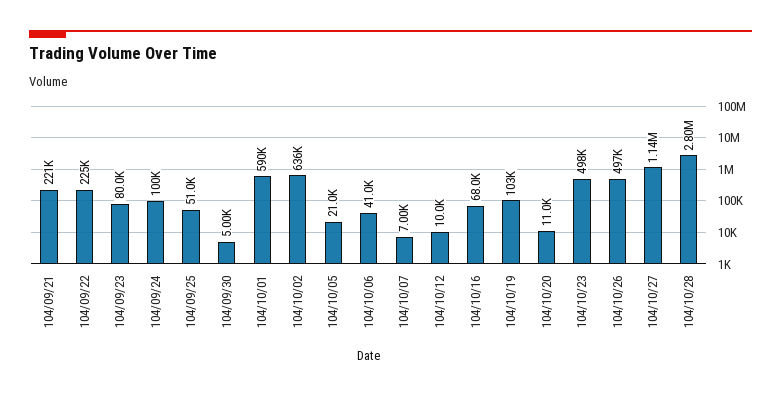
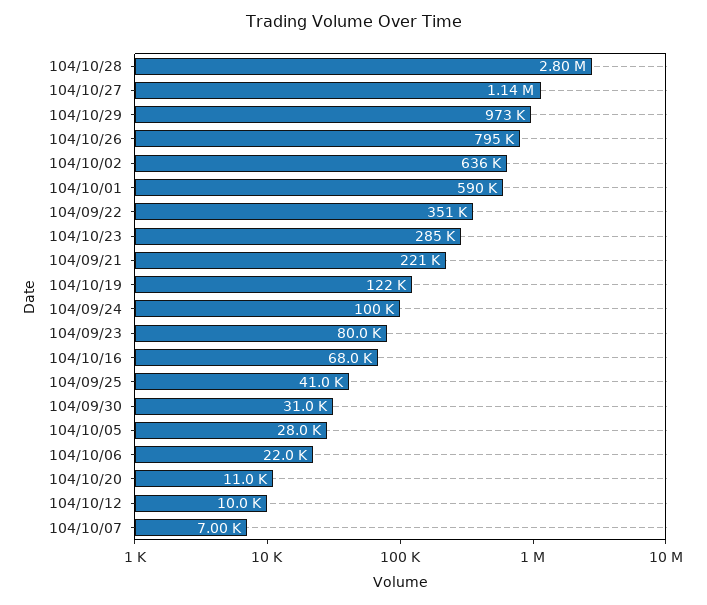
  {
    "104/09/21": 221000,
-   "104/09/22": 225000,
+   "104/09/22": 351000,
    "104/09/23": 80000,
    "104/09/24": 100000,
-   "104/09/25": 51000,
+   "104/09/25": 41000,
-   "104/09/30": 5000,
+   "104/09/30": 31000,
    "104/10/01": 590000,
    "104/10/02": 636000,
-   "104/10/05": 21000,
+   "104/10/05": 28000,
-   "104/10/06": 41000,
+   "104/10/06": 22000,
    "104/10/07": 7000,
    "104/10/12": 10000,
    "104/10/16": 68000,
-   "104/10/19": 103000,
+   "104/10/19": 122000,
    "104/10/20": 11000,
-   "104/10/23": 498000,
+   "104/10/23": 285000,
-   "104/10/26": 497000,
+   "104/10/26": 795000,
    "104/10/27": 1140000,
-   "104/10/28": 2800000
+   "104/10/28": 2800000,
+   "104/10/29": 973000
  }

